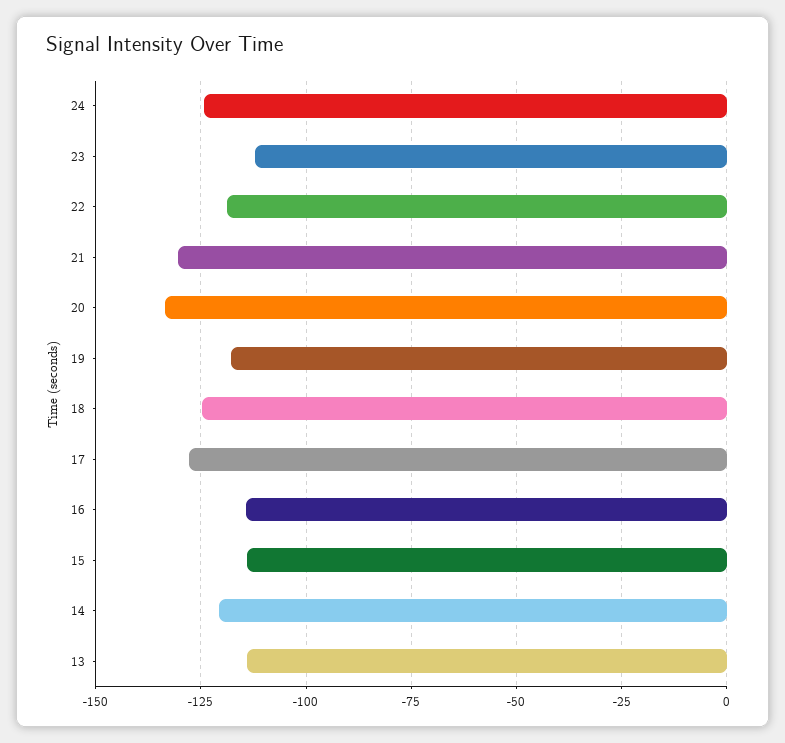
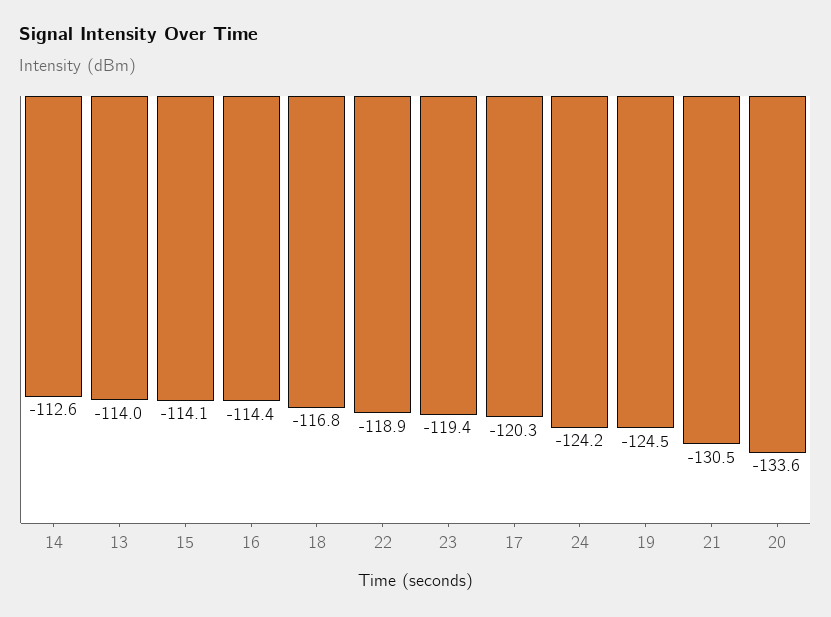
  {
    "24": -124.2,
-   "23": -112.5,
+   "23": -119.4,
    "22": -118.9,
    "21": -130.5,
    "20": -133.6,
-   "19": -117.5,
+   "19": -124.5,
-   "18": -125,
+   "18": -116.8,
-   "17": -127.5,
+   "17": -120.3,
    "16": -114.4,
    "15": -114.1,
-   "14": -120,
+   "14": -112.6,
    "13": -114
  }

